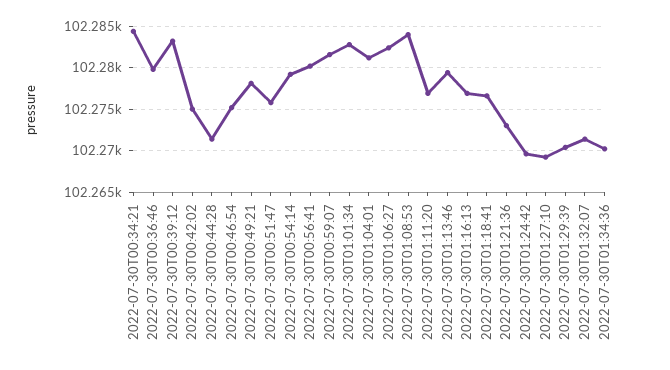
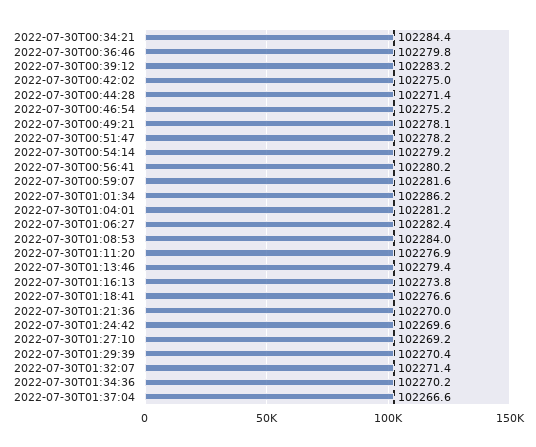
  {
    "2022-07-30T00:34:21": 102284.4,
    "2022-07-30T00:36:46": 102279.8,
    "2022-07-30T00:39:12": 102283.2,
    "2022-07-30T00:42:02": 102275,
    "2022-07-30T00:44:28": 102271.4,
    "2022-07-30T00:46:54": 102275.2,
    "2022-07-30T00:49:21": 102278.1,
-   "2022-07-30T00:51:47": 102276,
+   "2022-07-30T00:51:47": 102278.2,
    "2022-07-30T00:54:14": 102279.2,
    "2022-07-30T00:56:41": 102280.2,
    "2022-07-30T00:59:07": 102281.6,
-   "2022-07-30T01:01:34": 102283,
+   "2022-07-30T01:01:34": 102286.2,
    "2022-07-30T01:04:01": 102281.2,
    "2022-07-30T01:06:27": 102282.4,
    "2022-07-30T01:08:53": 102284,
    "2022-07-30T01:11:20": 102276.9,
    "2022-07-30T01:13:46": 102279.4,
-   "2022-07-30T01:16:13": 102277,
+   "2022-07-30T01:16:13": 102273.8,
    "2022-07-30T01:18:41": 102276.6,
-   "2022-07-30T01:21:36": 102273,
+   "2022-07-30T01:21:36": 102270,
    "2022-07-30T01:24:42": 102269.6,
    "2022-07-30T01:27:10": 102269.2,
    "2022-07-30T01:29:39": 102270.4,
    "2022-07-30T01:32:07": 102271.4,
-   "2022-07-30T01:34:36": 102270.2
+   "2022-07-30T01:34:36": 102270.2,
+   "2022-07-30T01:37:04": 102266.6
  }

